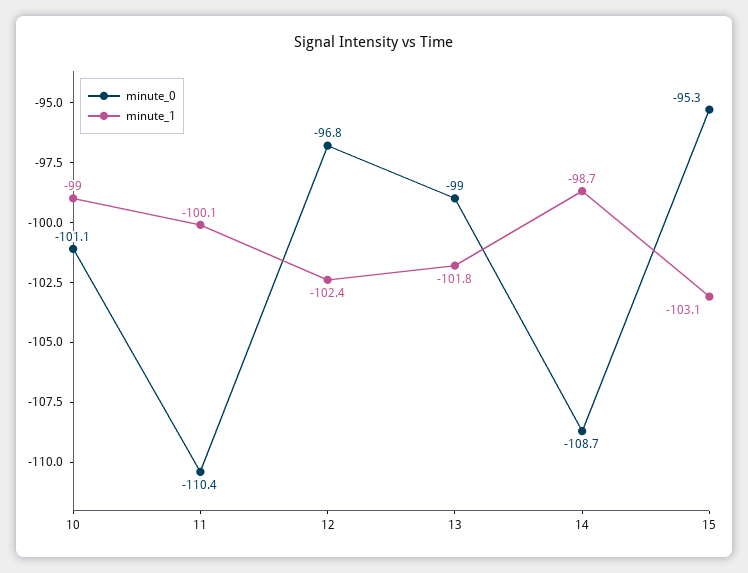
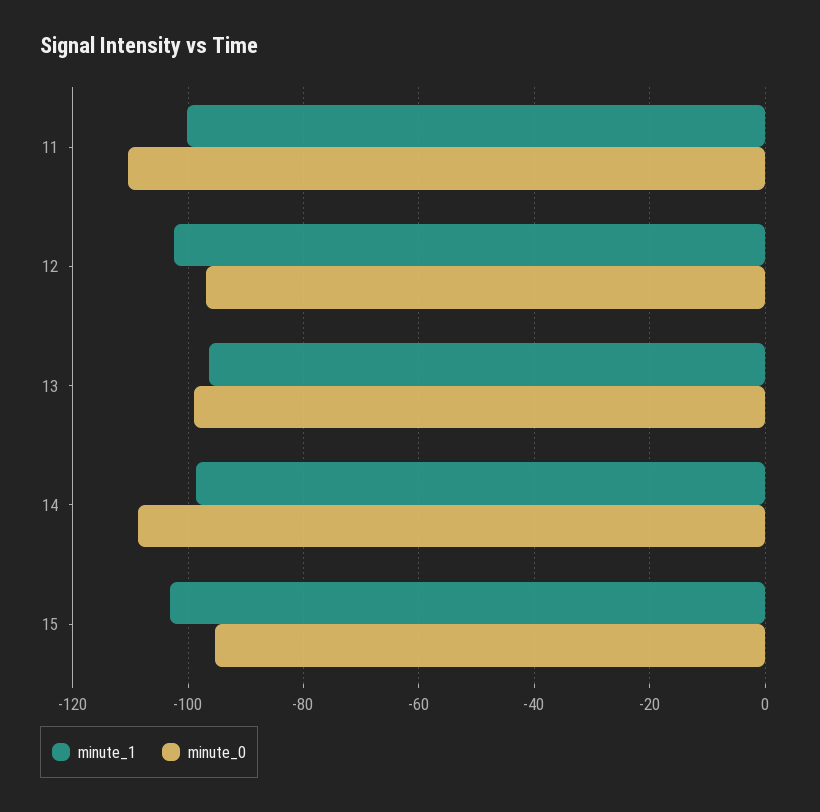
  {
    "minute_0": {
-     "10": -101.1,
      "11": -110.4,
      "12": -96.8,
      "13": -99,
      "14": -108.7,
      "15": -95.3
    },
    "minute_1": {
-     "10": -99,
      "11": -100.1,
      "12": -102.4,
-     "13": -101.8,
+     "13": -96,
      "14": -98.7,
      "15": -103.1
    }
  }

